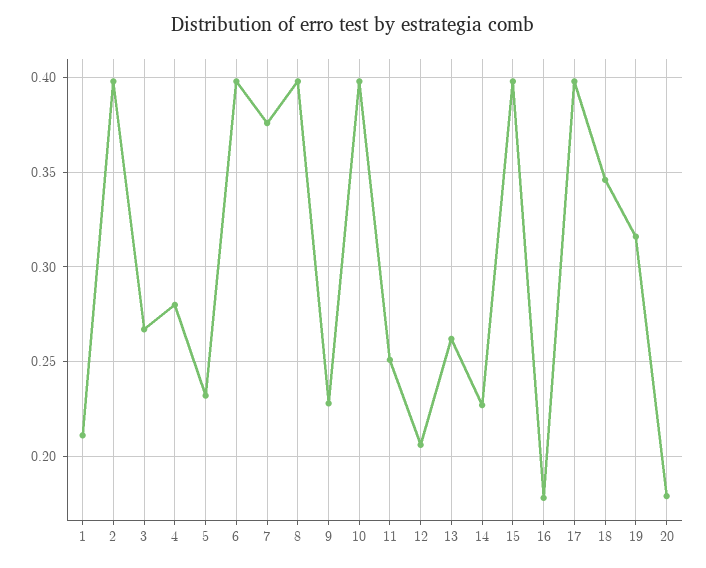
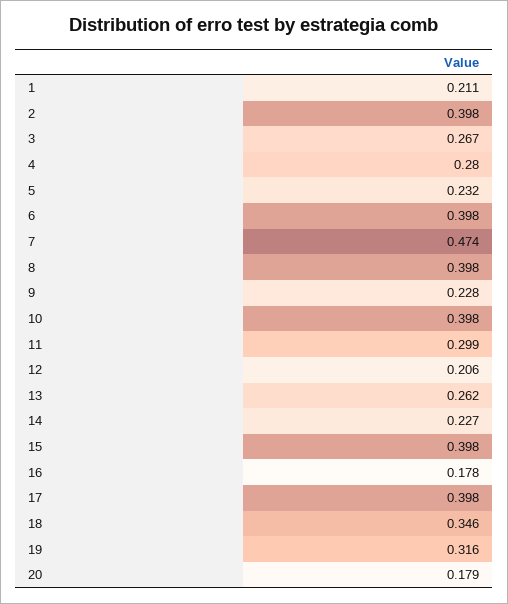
  {
    "1": 0.211,
    "2": 0.398,
    "3": 0.267,
    "4": 0.28,
    "5": 0.232,
    "6": 0.398,
-   "7": 0.375,
+   "7": 0.474,
    "8": 0.398,
    "9": 0.228,
    "10": 0.398,
-   "11": 0.25,
+   "11": 0.299,
    "12": 0.206,
    "13": 0.262,
    "14": 0.227,
    "15": 0.398,
    "16": 0.178,
    "17": 0.398,
    "18": 0.346,
    "19": 0.316,
    "20": 0.179
  }

